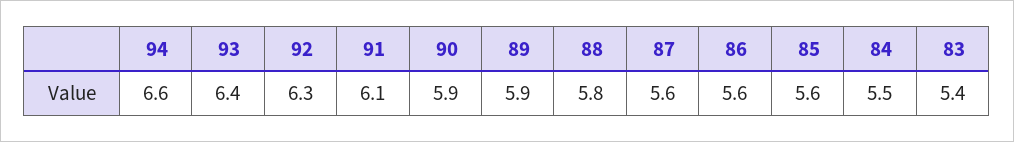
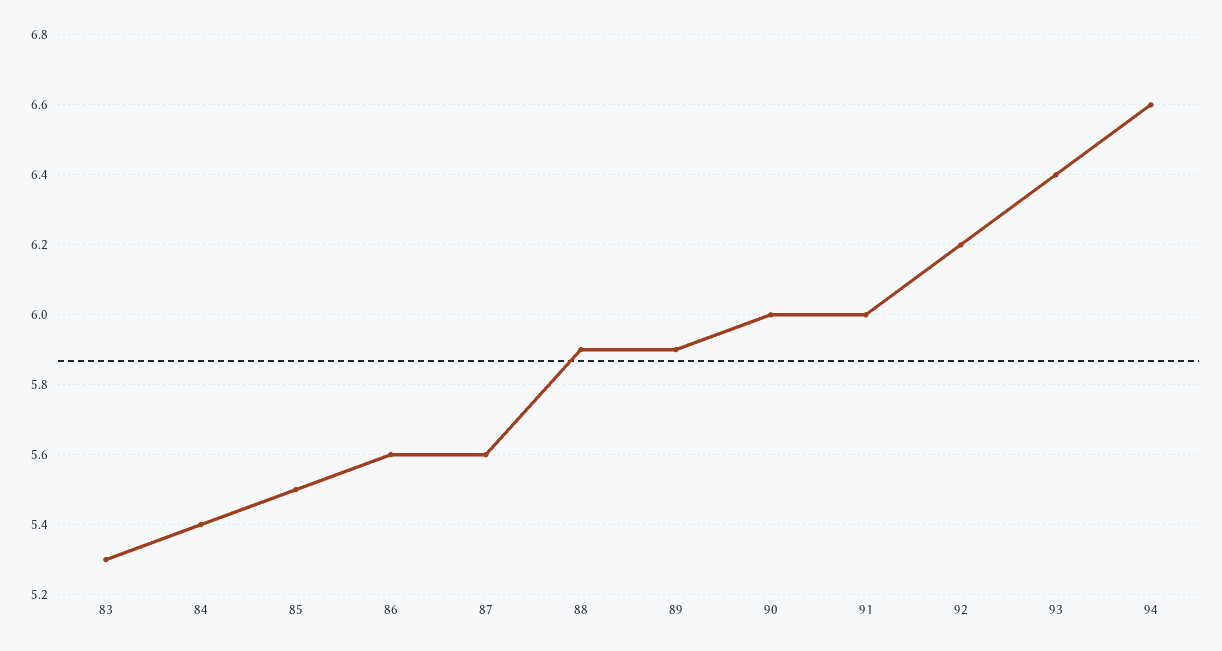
  {
    "94": 6.6,
    "93": 6.4,
-   "92": 6.3,
+   "92": 6.2,
-   "91": 6.1,
+   "91": 6,
-   "90": 5.9,
+   "90": 6,
    "89": 5.9,
-   "88": 5.8,
+   "88": 5.9,
    "87": 5.6,
    "86": 5.6,
-   "85": 5.6,
+   "85": 5.5,
-   "84": 5.5,
+   "84": 5.4,
-   "83": 5.4
+   "83": 5.3
  }

